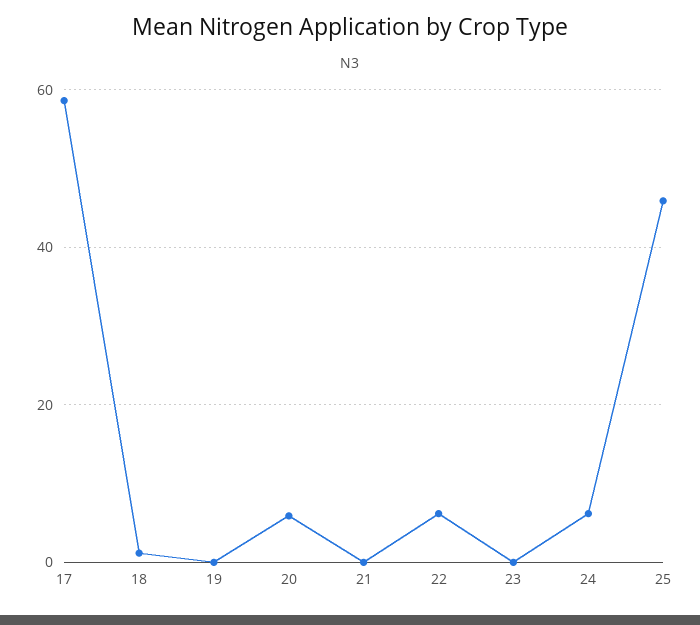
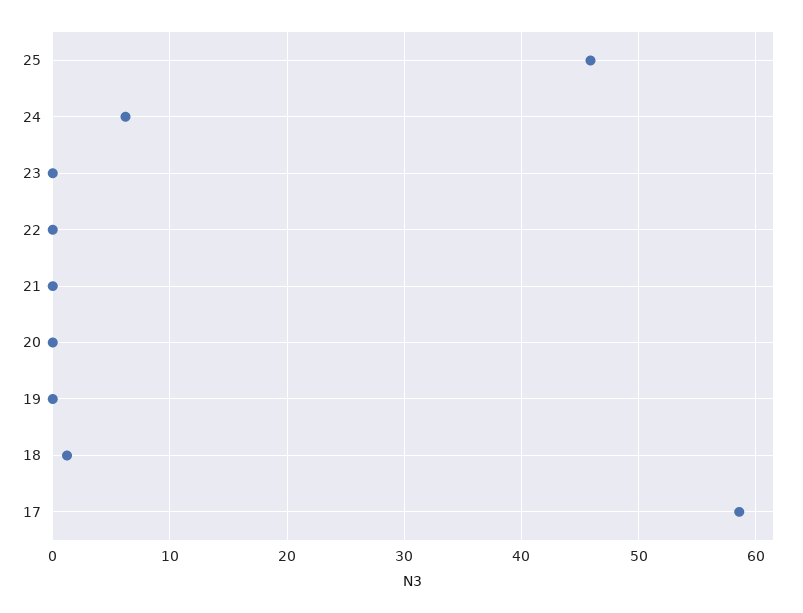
  {
    "17": 59,
    "18": 1,
    "19": 0,
-   "20": 6,
+   "20": 0,
    "21": 0,
-   "22": 6,
+   "22": 0,
    "23": 0,
    "24": 6,
    "25": 46
  }

